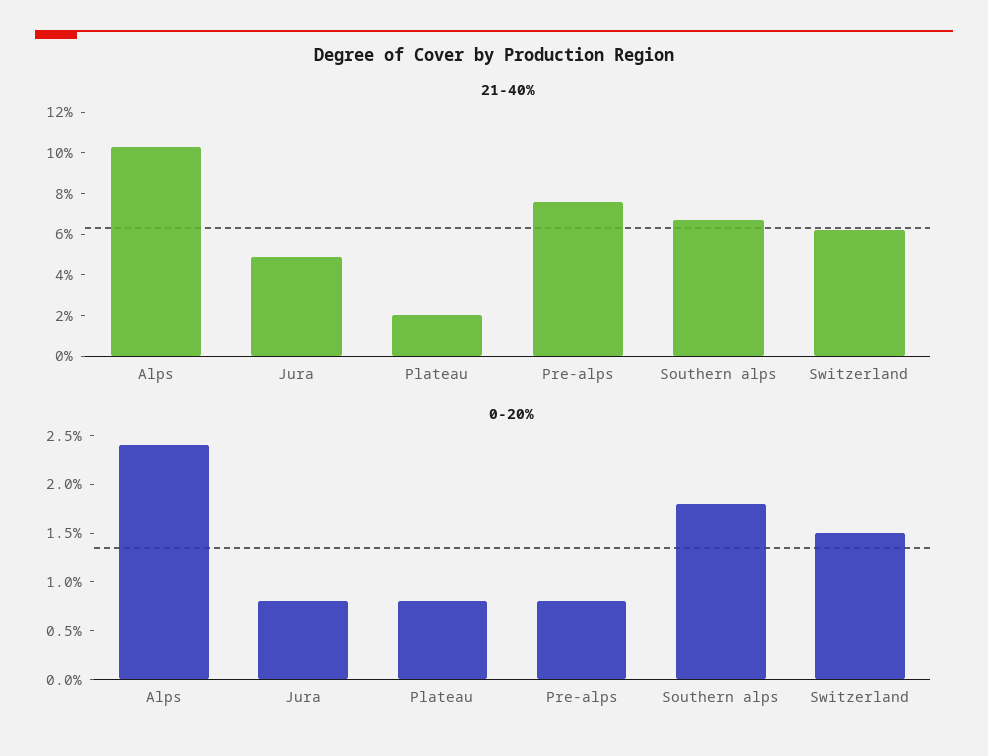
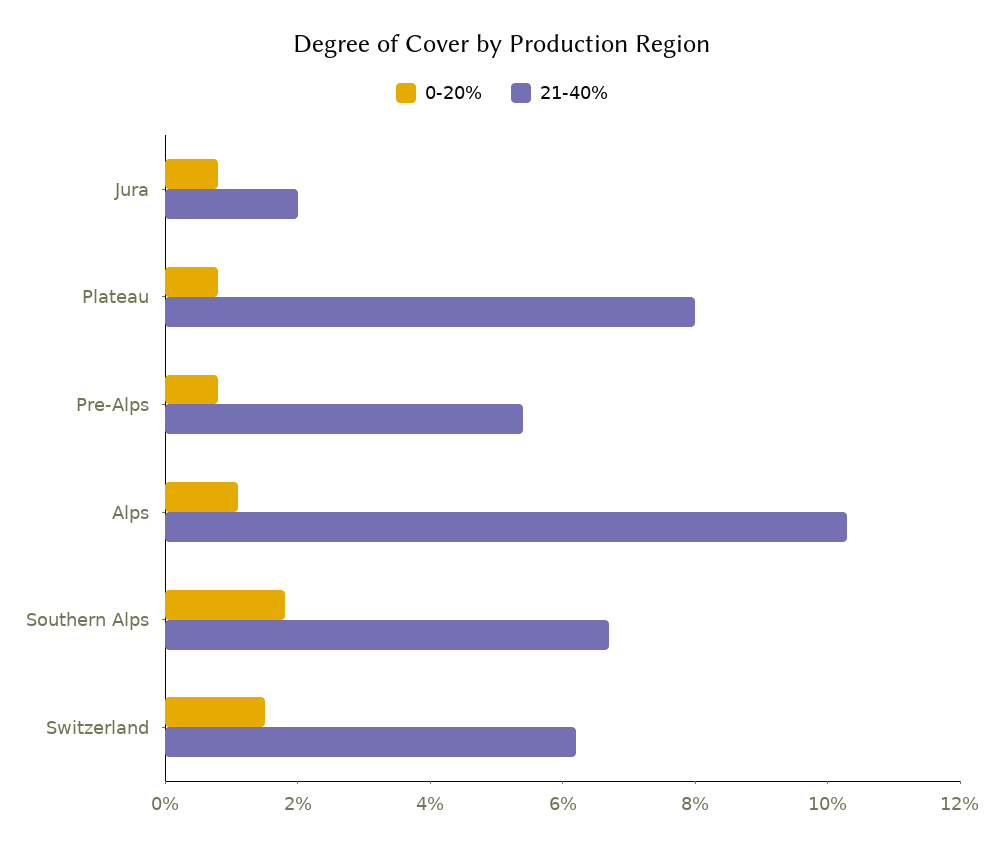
  {
    "21-40%": {
      "Alps": 10.5,
-     "Jura": 5,
+     "Jura": 2,
-     "Plateau": 2,
+     "Plateau": 8,
-     "Pre-alps": 7.5,
+     "Pre-alps": 5.5,
      "Southern alps": 6.5,
      "Switzerland": 6
    },
    "0-20%": {
-     "Alps": 2.4,
+     "Alps": 1,
      "Jura": 0.8,
      "Plateau": 0.8,
      "Pre-alps": 0.8,
      "Southern alps": 1.8,
      "Switzerland": 1.5
    }
  }

